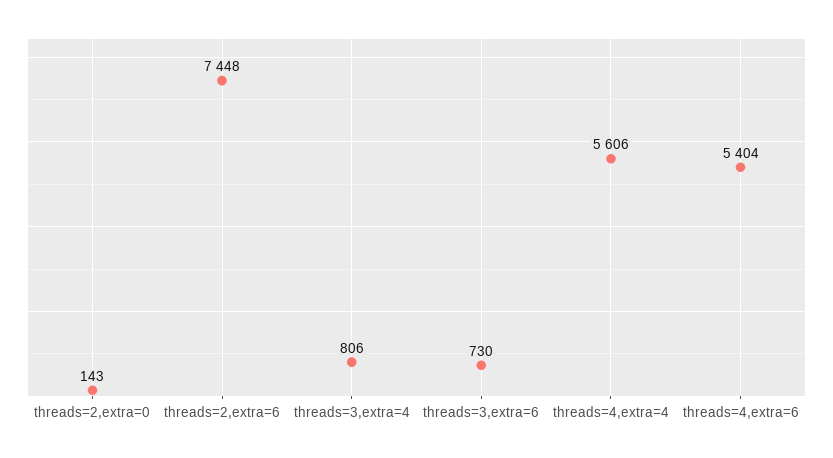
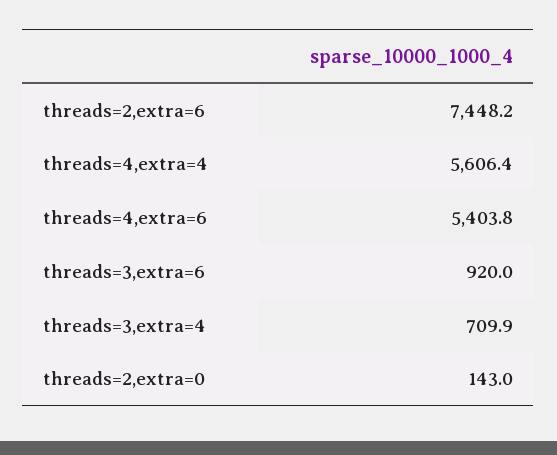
  {
    "threads=2,extra=0": 143,
    "threads=2,extra=6": 7448.2,
-   "threads=3,extra=4": 806,
+   "threads=3,extra=4": 709.9,
-   "threads=3,extra=6": 730,
+   "threads=3,extra=6": 920,
    "threads=4,extra=4": 5606.4,
    "threads=4,extra=6": 5403.8
  }

